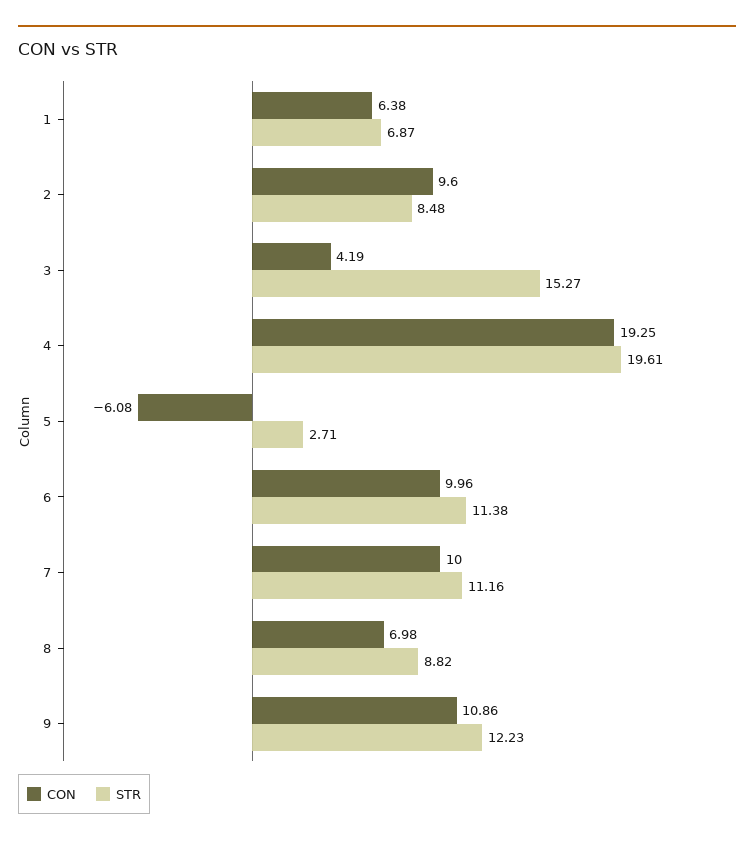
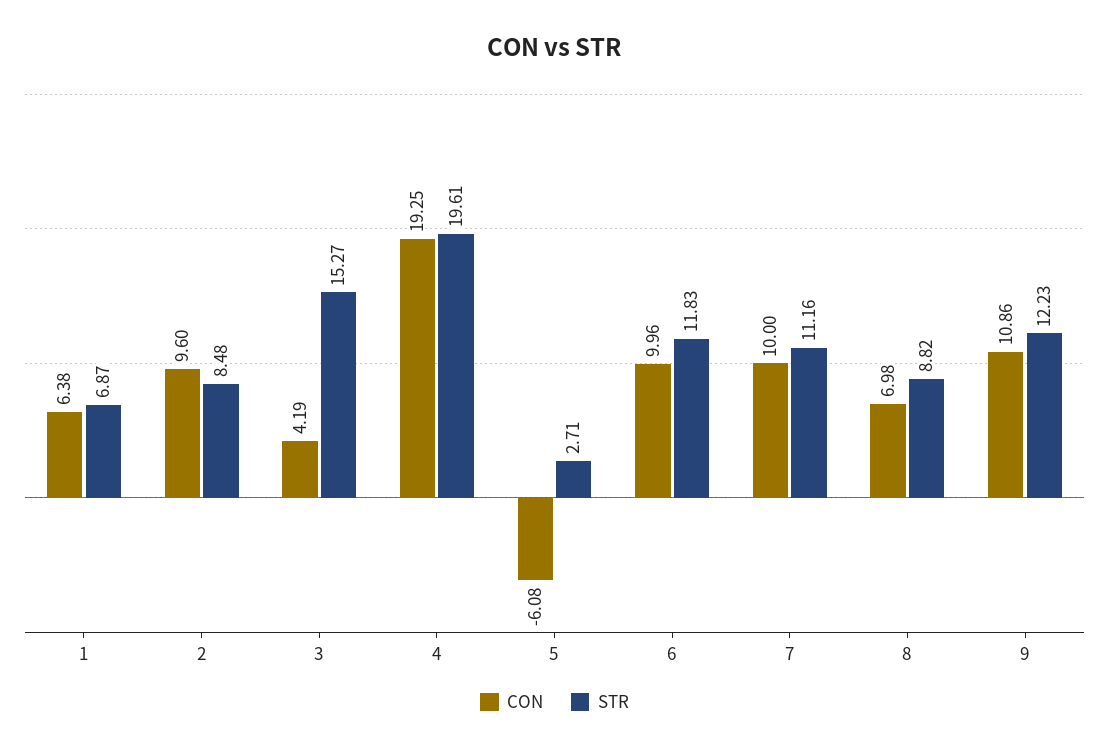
  {
    "CON": {
      "1": 6.38,
      "2": 9.6,
      "3": 4.19,
      "4": 19.25,
      "5": -6.08,
      "6": 9.96,
      "7": 10,
      "8": 6.98,
      "9": 10.86
    },
    "STR": {
      "1": 6.87,
      "2": 8.48,
      "3": 15.27,
      "4": 19.61,
      "5": 2.71,
-     "6": 11.38,
+     "6": 11.83,
      "7": 11.16,
      "8": 8.82,
      "9": 12.23
    }
  }

